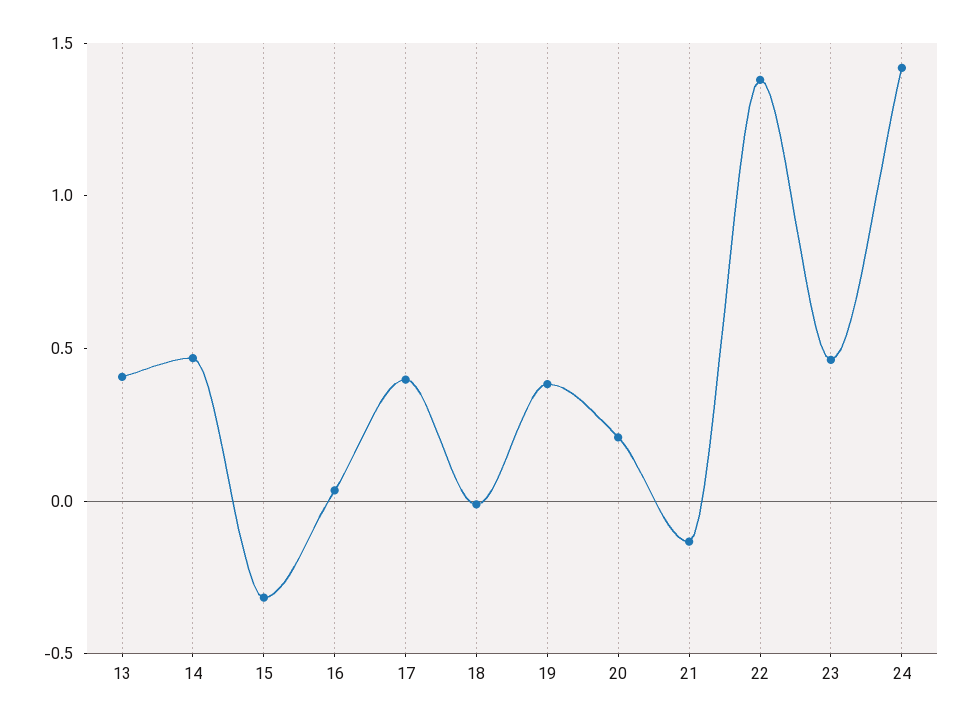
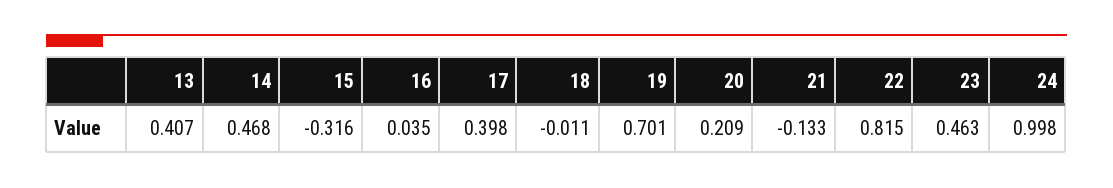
  {
    "13": 0.407,
    "14": 0.468,
    "15": -0.316,
    "16": 0.035,
    "17": 0.398,
    "18": -0.011,
-   "19": 0.4,
+   "19": 0.701,
    "20": 0.209,
    "21": -0.133,
-   "22": 1.4,
+   "22": 0.815,
    "23": 0.463,
-   "24": 1.4
+   "24": 0.998
  }

